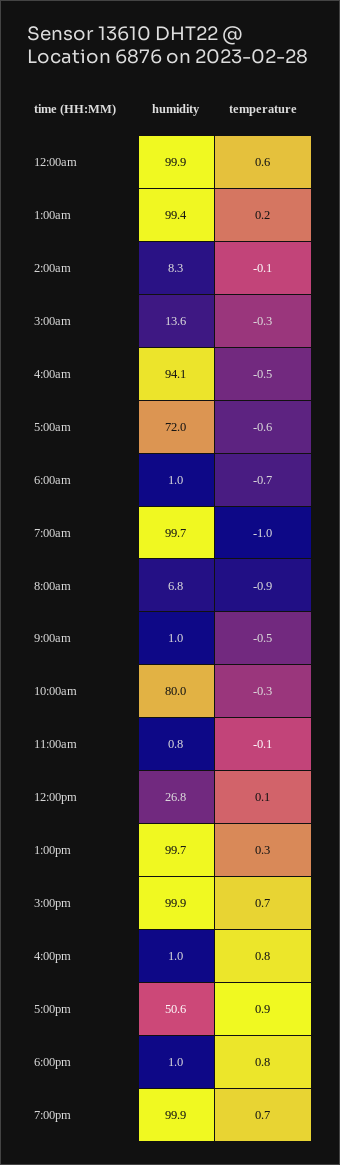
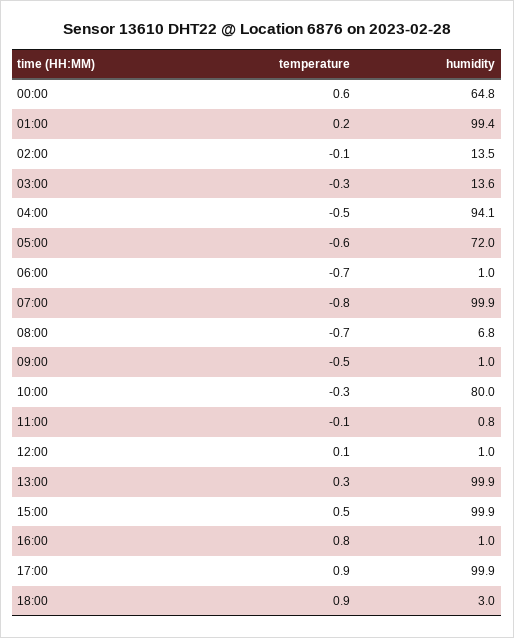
  {
    "humidity": {
-     "12:00am": 99.9,
+     "12:00am": 64.8,
      "1:00am": 99.4,
-     "2:00am": 8.3,
+     "2:00am": 13.5,
      "3:00am": 13.6,
      "4:00am": 94.1,
      "5:00am": 72,
      "6:00am": 1,
-     "7:00am": 99.7,
+     "7:00am": 99.9,
      "8:00am": 6.8,
      "9:00am": 1,
      "10:00am": 80,
      "11:00am": 0.8,
-     "12:00pm": 26.8,
+     "12:00pm": 1,
-     "1:00pm": 99.7,
+     "1:00pm": 99.9,
      "3:00pm": 99.9,
      "4:00pm": 1,
-     "5:00pm": 50.6,
+     "5:00pm": 99.9,
-     "6:00pm": 1,
+     "6:00pm": 3
-     "7:00pm": 99.9
    },
    "temperature": {
      "12:00am": 0.6,
      "1:00am": 0.2,
      "2:00am": -0.1,
      "3:00am": -0.3,
      "4:00am": -0.5,
      "5:00am": -0.6,
      "6:00am": -0.7,
-     "7:00am": -1,
+     "7:00am": -0.8,
-     "8:00am": -0.9,
+     "8:00am": -0.7,
      "9:00am": -0.5,
      "10:00am": -0.3,
      "11:00am": -0.1,
      "12:00pm": 0.1,
      "1:00pm": 0.3,
-     "3:00pm": 0.7,
+     "3:00pm": 0.5,
      "4:00pm": 0.8,
      "5:00pm": 0.9,
-     "6:00pm": 0.8,
+     "6:00pm": 0.9
-     "7:00pm": 0.7
    }
  }

